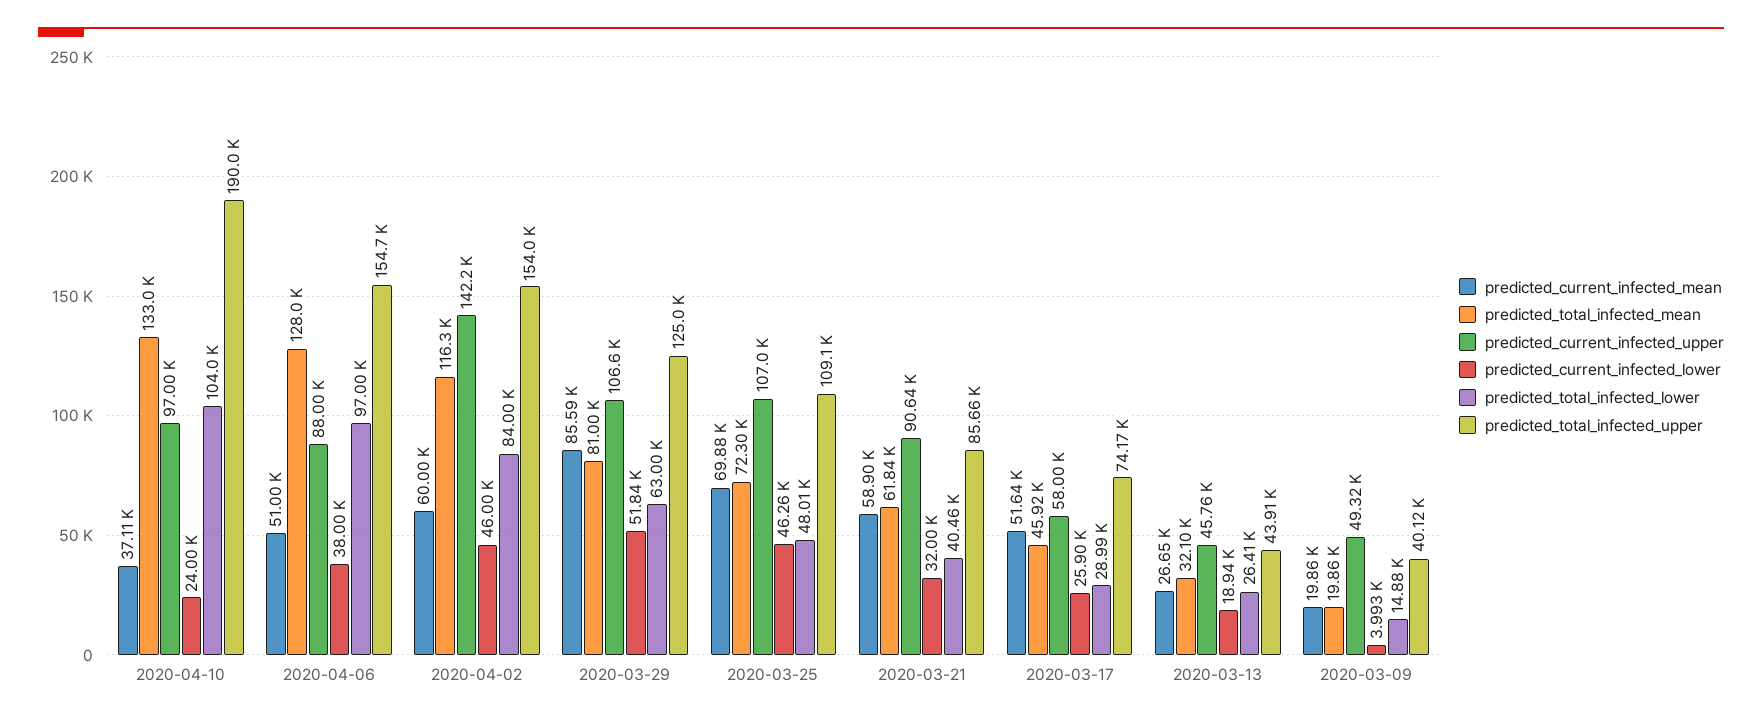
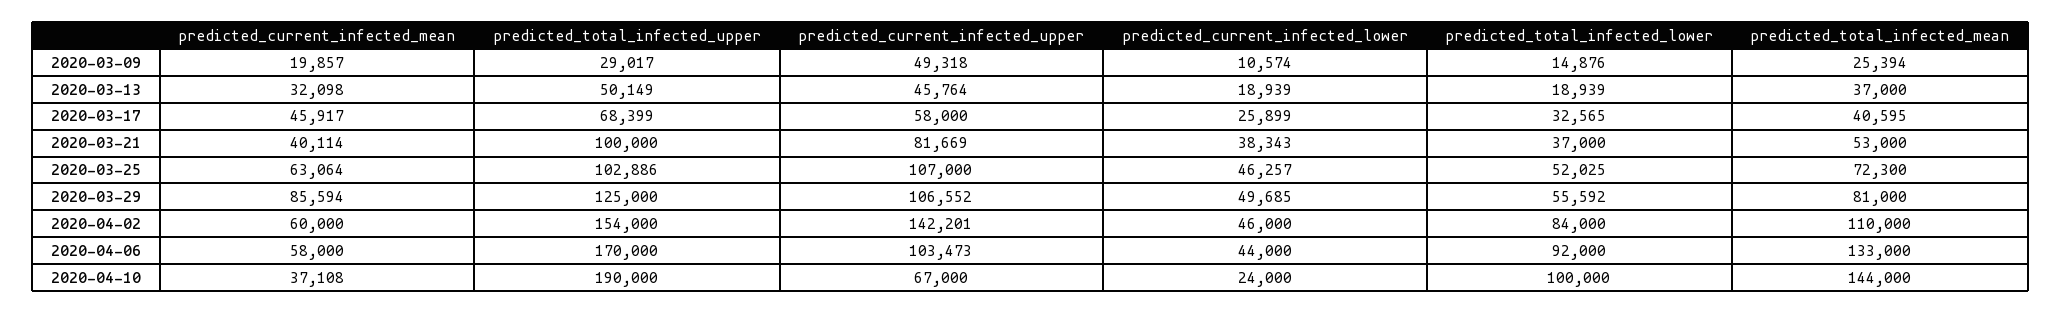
  {
    "predicted_current_infected_mean": {
      "2020-04-10": 37108,
-     "2020-04-06": 51000,
+     "2020-04-06": 58000,
      "2020-04-02": 60000,
      "2020-03-29": 85594,
-     "2020-03-25": 69880,
+     "2020-03-25": 63064,
-     "2020-03-21": 58900,
+     "2020-03-21": 40114,
-     "2020-03-17": 51640,
+     "2020-03-17": 45917,
-     "2020-03-13": 26650,
+     "2020-03-13": 32098,
      "2020-03-09": 19857
    },
    "predicted_total_infected_mean": {
-     "2020-04-10": 133000,
+     "2020-04-10": 144000,
-     "2020-04-06": 128000,
+     "2020-04-06": 133000,
-     "2020-04-02": 116300,
+     "2020-04-02": 110000,
      "2020-03-29": 81000,
      "2020-03-25": 72300,
-     "2020-03-21": 61840,
+     "2020-03-21": 53000,
-     "2020-03-17": 45920,
+     "2020-03-17": 40595,
-     "2020-03-13": 32100,
+     "2020-03-13": 37000,
-     "2020-03-09": 19860
+     "2020-03-09": 25394
    },
    "predicted_current_infected_upper": {
-     "2020-04-10": 97000,
+     "2020-04-10": 67000,
-     "2020-04-06": 88000,
+     "2020-04-06": 103473,
      "2020-04-02": 142201,
      "2020-03-29": 106552,
      "2020-03-25": 107000,
-     "2020-03-21": 90640,
+     "2020-03-21": 81669,
      "2020-03-17": 58000,
      "2020-03-13": 45764,
      "2020-03-09": 49318
    },
    "predicted_current_infected_lower": {
      "2020-04-10": 24000,
-     "2020-04-06": 38000,
+     "2020-04-06": 44000,
      "2020-04-02": 46000,
-     "2020-03-29": 51840,
+     "2020-03-29": 49685,
      "2020-03-25": 46257,
-     "2020-03-21": 32000,
+     "2020-03-21": 38343,
      "2020-03-17": 25899,
      "2020-03-13": 18939,
-     "2020-03-09": 3993
+     "2020-03-09": 10574
    },
    "predicted_total_infected_lower": {
-     "2020-04-10": 104000,
+     "2020-04-10": 100000,
-     "2020-04-06": 97000,
+     "2020-04-06": 92000,
      "2020-04-02": 84000,
-     "2020-03-29": 63000,
+     "2020-03-29": 55592,
-     "2020-03-25": 48010,
+     "2020-03-25": 52025,
-     "2020-03-21": 40460,
+     "2020-03-21": 37000,
-     "2020-03-17": 28990,
+     "2020-03-17": 32565,
-     "2020-03-13": 26410,
+     "2020-03-13": 18939,
      "2020-03-09": 14876
    },
    "predicted_total_infected_upper": {
      "2020-04-10": 190000,
-     "2020-04-06": 154700,
+     "2020-04-06": 170000,
      "2020-04-02": 154000,
      "2020-03-29": 125000,
-     "2020-03-25": 109100,
+     "2020-03-25": 102886,
-     "2020-03-21": 85660,
+     "2020-03-21": 100000,
-     "2020-03-17": 74170,
+     "2020-03-17": 68399,
-     "2020-03-13": 43910,
+     "2020-03-13": 50149,
-     "2020-03-09": 40120
+     "2020-03-09": 29017
    }
  }

